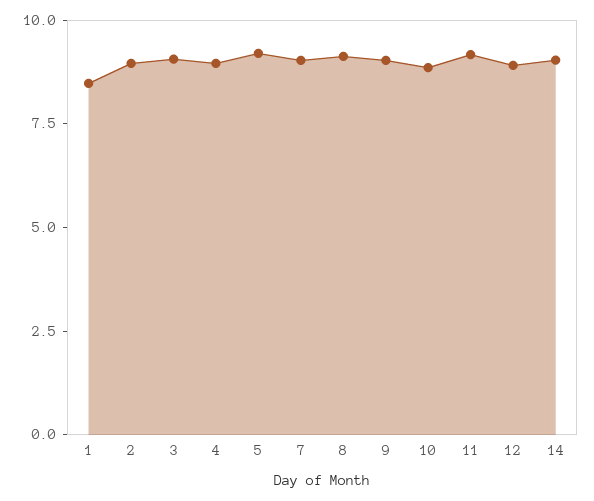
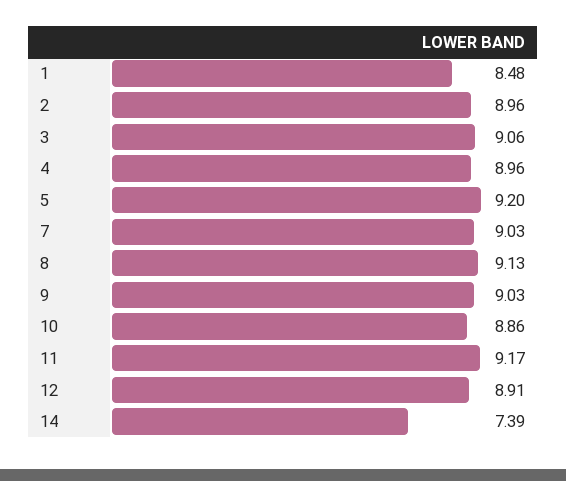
  {
    "1": 8.48,
    "2": 8.96,
    "3": 9.06,
    "4": 8.96,
    "5": 9.2,
    "7": 9.03,
    "8": 9.13,
    "9": 9.03,
    "10": 8.86,
    "11": 9.17,
    "12": 8.91,
-   "14": 9
+   "14": 7.39
  }

